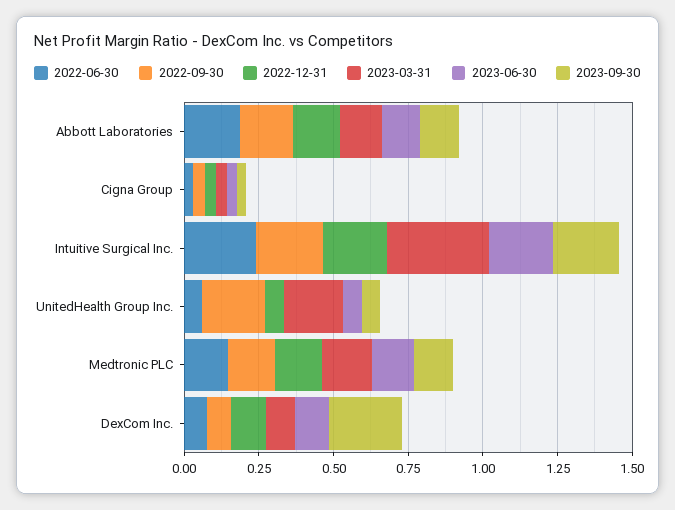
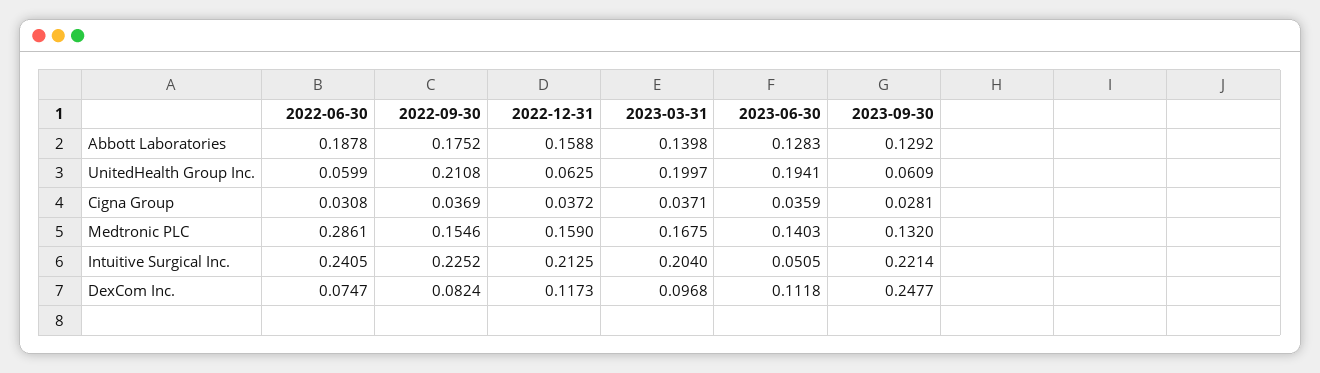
  {
    "2022-06-30": {
      "Abbott Laboratories": 0.1878,
      "Cigna Group": 0.0308,
      "Intuitive Surgical Inc.": 0.2405,
      "UnitedHealth Group Inc.": 0.0599,
-     "Medtronic PLC": 0.15,
+     "Medtronic PLC": 0.2861,
      "DexCom Inc.": 0.0747
    },
    "2022-09-30": {
      "Abbott Laboratories": 0.1752,
      "Cigna Group": 0.0369,
      "Intuitive Surgical Inc.": 0.2252,
      "UnitedHealth Group Inc.": 0.2108,
      "Medtronic PLC": 0.1546,
      "DexCom Inc.": 0.0824
    },
    "2022-12-31": {
      "Abbott Laboratories": 0.1588,
      "Cigna Group": 0.0372,
      "Intuitive Surgical Inc.": 0.2125,
      "UnitedHealth Group Inc.": 0.0625,
      "Medtronic PLC": 0.159,
      "DexCom Inc.": 0.1173
    },
    "2023-03-31": {
      "Abbott Laboratories": 0.1398,
      "Cigna Group": 0.0371,
-     "Intuitive Surgical Inc.": 0.35,
+     "Intuitive Surgical Inc.": 0.204,
      "UnitedHealth Group Inc.": 0.1997,
      "Medtronic PLC": 0.1675,
      "DexCom Inc.": 0.0968
    },
    "2023-06-30": {
      "Abbott Laboratories": 0.1283,
      "Cigna Group": 0.0359,
-     "Intuitive Surgical Inc.": 0.2,
+     "Intuitive Surgical Inc.": 0.0505,
-     "UnitedHealth Group Inc.": 0.05,
+     "UnitedHealth Group Inc.": 0.1941,
      "Medtronic PLC": 0.1403,
      "DexCom Inc.": 0.1118
    },
    "2023-09-30": {
      "Abbott Laboratories": 0.1292,
      "Cigna Group": 0.0281,
      "Intuitive Surgical Inc.": 0.2214,
      "UnitedHealth Group Inc.": 0.0609,
      "Medtronic PLC": 0.132,
      "DexCom Inc.": 0.2477
    }
  }

